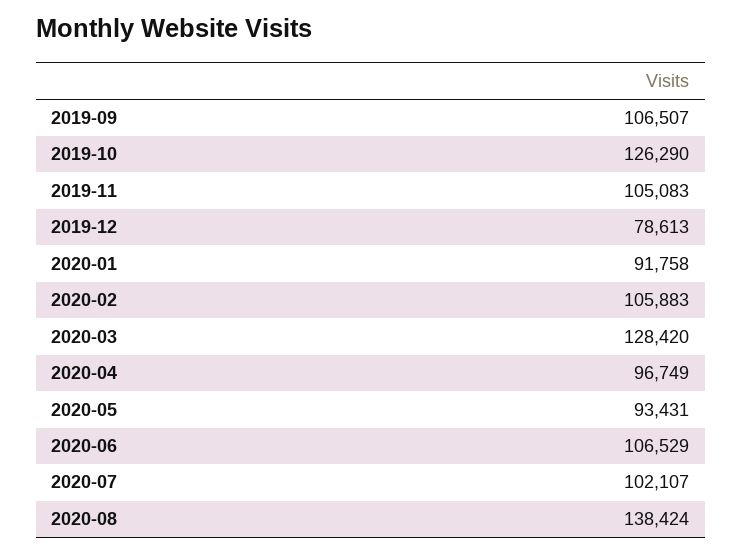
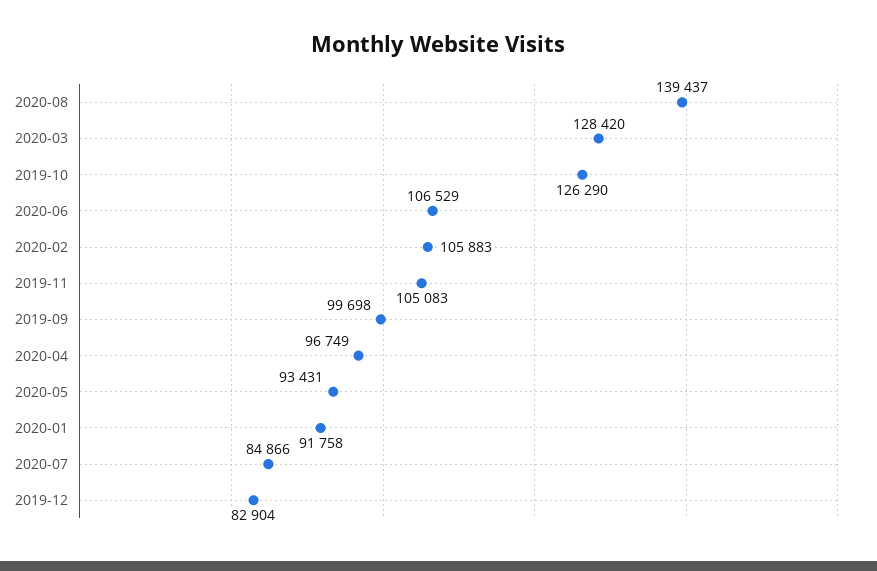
  {
-   "2019-09": 106507,
+   "2019-09": 99698,
    "2019-10": 126290,
    "2019-11": 105083,
-   "2019-12": 78613,
+   "2019-12": 82904,
    "2020-01": 91758,
    "2020-02": 105883,
    "2020-03": 128420,
    "2020-04": 96749,
    "2020-05": 93431,
    "2020-06": 106529,
-   "2020-07": 102107,
+   "2020-07": 84866,
-   "2020-08": 138424
+   "2020-08": 139437
  }

